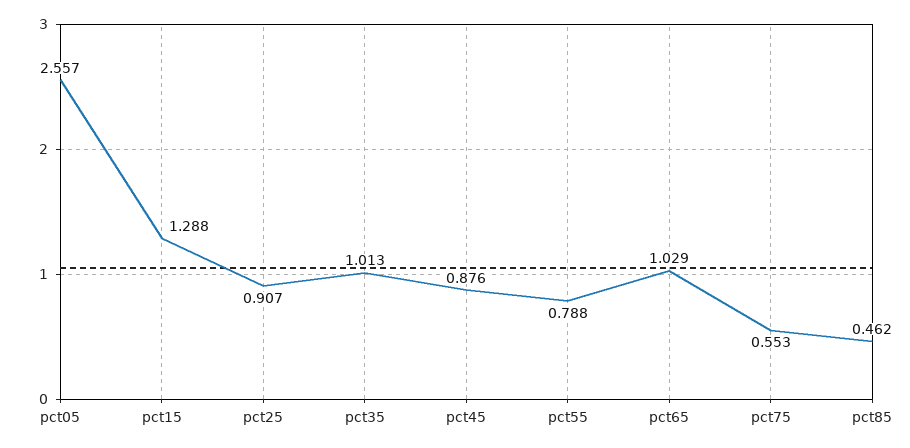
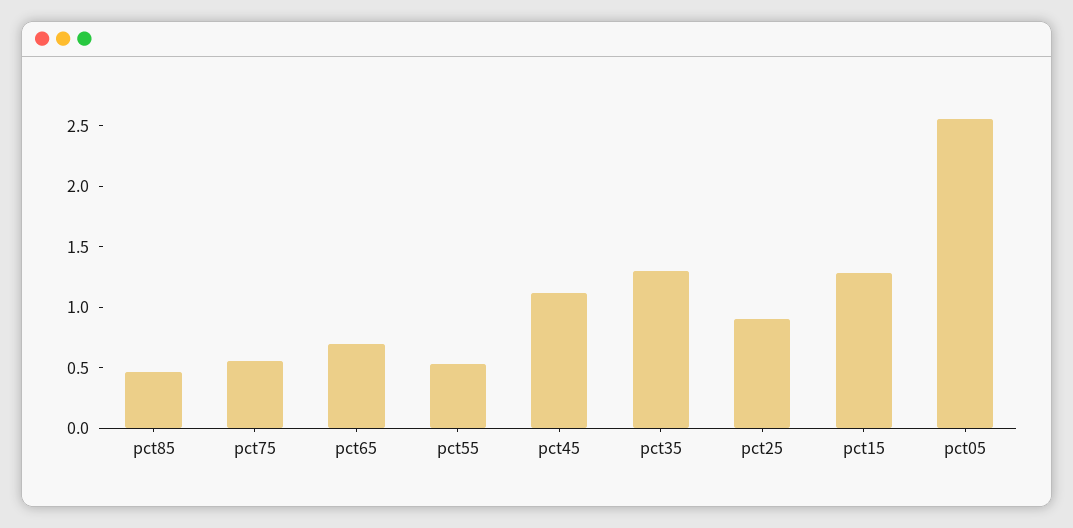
  {
    "pct05": 2.557,
    "pct15": 1.288,
    "pct25": 0.907,
-   "pct35": 1.013,
+   "pct35": 1.3,
-   "pct45": 0.876,
+   "pct45": 1.1,
-   "pct55": 0.788,
+   "pct55": 0.5,
-   "pct65": 1.029,
+   "pct65": 0.7,
    "pct75": 0.553,
    "pct85": 0.462
  }

